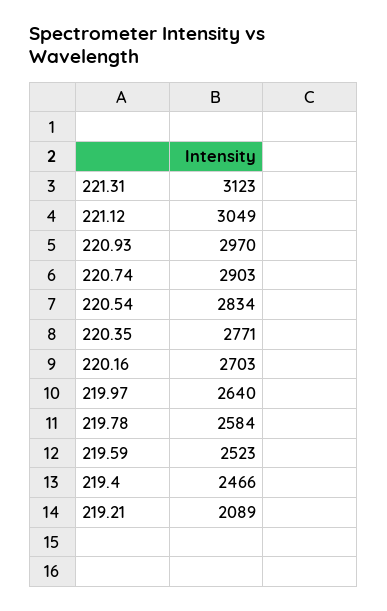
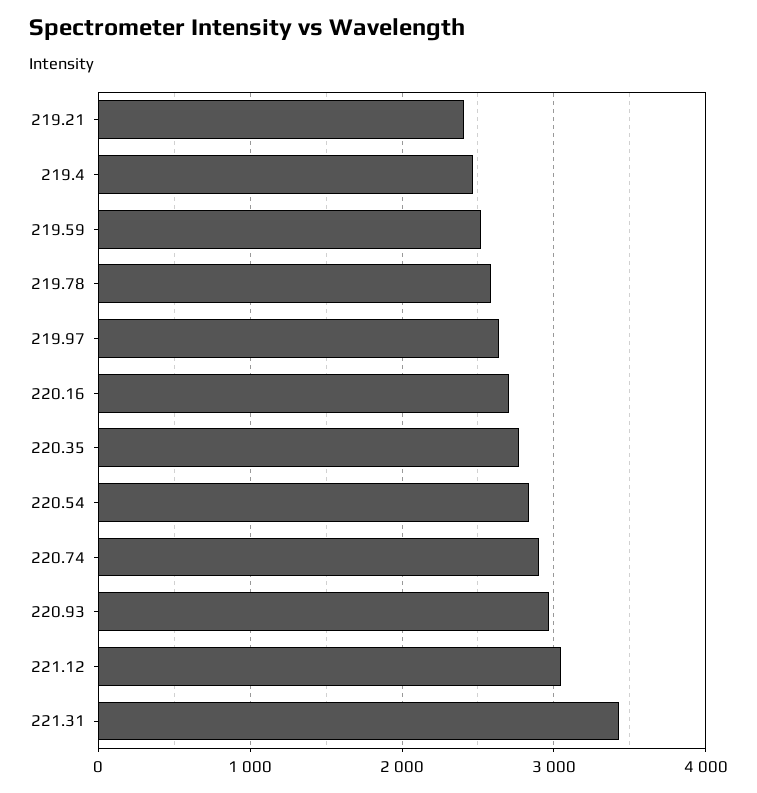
  {
-   "221.31": 3123,
+   "221.31": 3400,
    "221.12": 3049,
    "220.93": 2970,
    "220.74": 2903,
    "220.54": 2834,
    "220.35": 2771,
    "220.16": 2703,
    "219.97": 2640,
    "219.78": 2584,
    "219.59": 2523,
    "219.4": 2466,
-   "219.21": 2089
+   "219.21": 2400
  }

